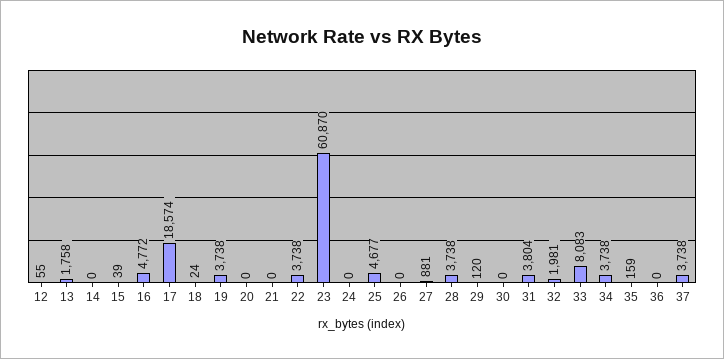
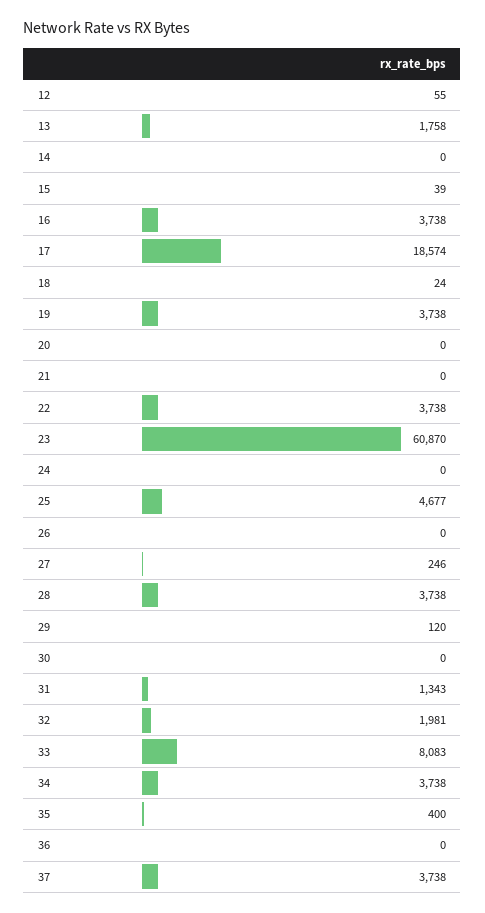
  {
    "12": 55,
    "13": 1758,
    "14": 0,
    "15": 39,
-   "16": 4772,
+   "16": 3738,
    "17": 18574,
    "18": 24,
    "19": 3738,
    "20": 0,
    "21": 0,
    "22": 3738,
    "23": 60870,
    "24": 0,
    "25": 4677,
    "26": 0,
-   "27": 881,
+   "27": 246,
    "28": 3738,
    "29": 120,
    "30": 0,
-   "31": 3804,
+   "31": 1343,
    "32": 1981,
    "33": 8083,
    "34": 3738,
-   "35": 159,
+   "35": 400,
    "36": 0,
    "37": 3738
  }

